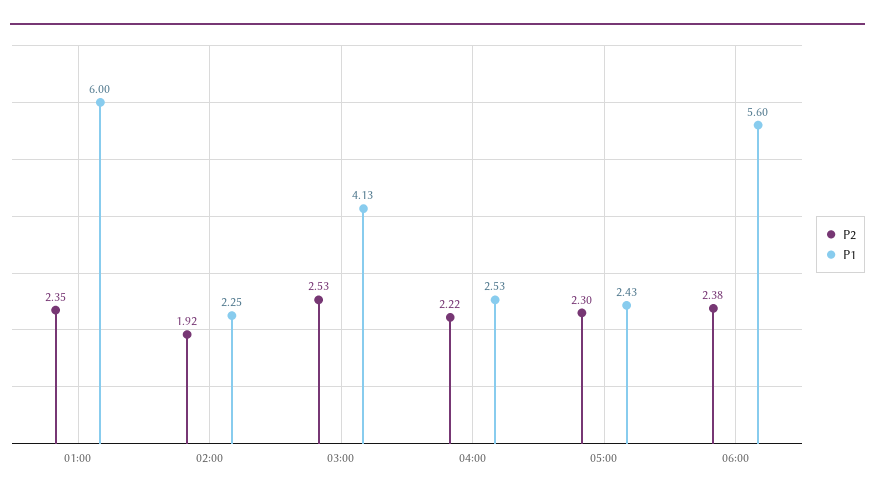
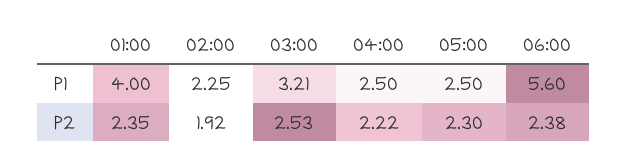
  {
    "P2": {
      "01:00": 2.35,
      "02:00": 1.92,
      "03:00": 2.53,
      "04:00": 2.22,
      "05:00": 2.3,
      "06:00": 2.38
    },
    "P1": {
-     "01:00": 6,
+     "01:00": 4,
      "02:00": 2.25,
-     "03:00": 4.13,
+     "03:00": 3.21,
-     "04:00": 2.53,
+     "04:00": 2.5,
-     "05:00": 2.43,
+     "05:00": 2.5,
      "06:00": 5.6
    }
  }

